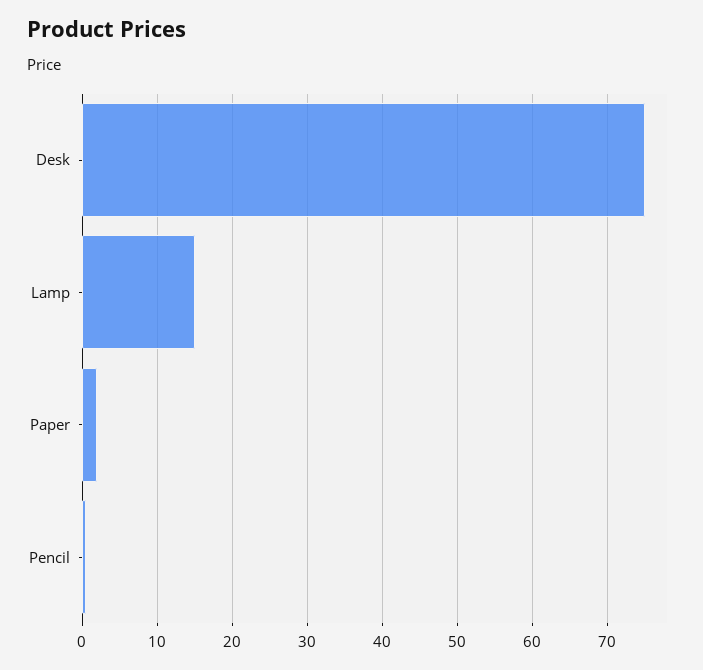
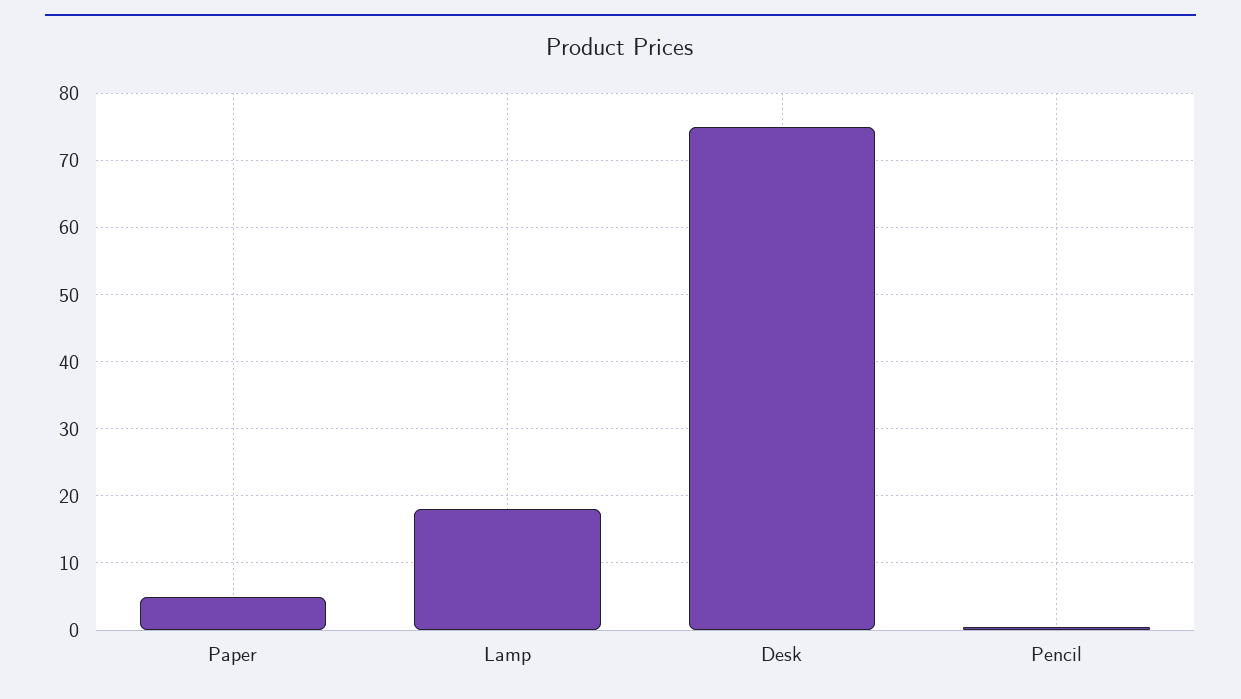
  {
    "Desk": 75,
-   "Lamp": 15,
+   "Lamp": 18,
-   "Paper": 2,
+   "Paper": 5,
    "Pencil": 1
  }

